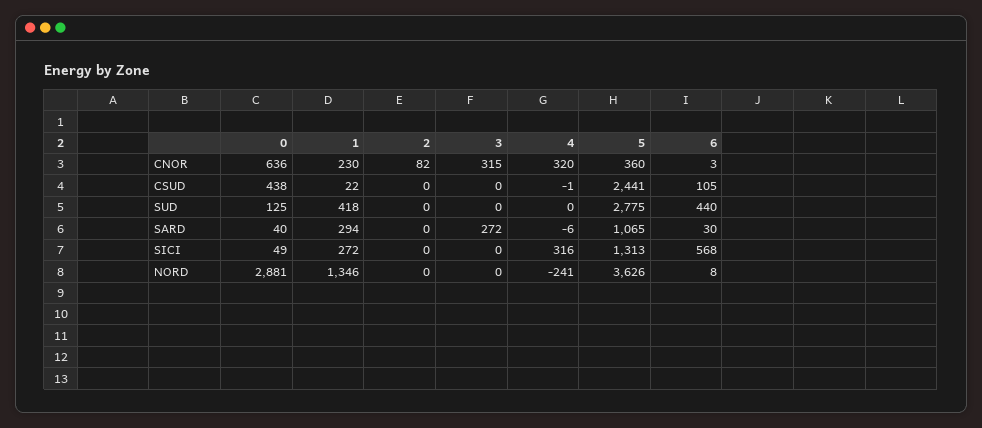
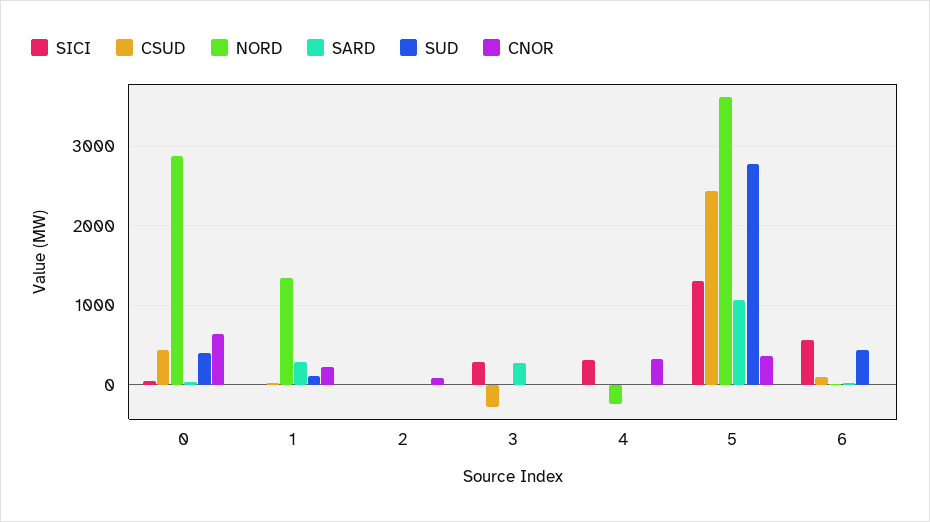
  {
    "CNOR": {
      "0": 636,
      "1": 230,
      "2": 82,
-     "3": 315,
+     "3": 0,
      "4": 320,
      "5": 360,
      "6": 3
    },
    "CSUD": {
      "0": 438,
      "1": 22,
      "2": 0,
-     "3": 0,
+     "3": -300,
      "4": -1,
      "5": 2441,
      "6": 105
    },
    "SUD": {
-     "0": 125,
+     "0": 400,
-     "1": 418,
+     "1": 100,
      "2": 0,
      "3": 0,
      "4": 0,
      "5": 2775,
      "6": 440
    },
    "SARD": {
      "0": 40,
      "1": 294,
      "2": 0,
      "3": 272,
      "4": -6,
      "5": 1065,
      "6": 30
    },
    "SICI": {
      "0": 49,
-     "1": 272,
+     "1": 0,
      "2": 0,
-     "3": 0,
+     "3": 300,
      "4": 316,
      "5": 1313,
      "6": 568
    },
    "NORD": {
      "0": 2881,
      "1": 1346,
      "2": 0,
      "3": 0,
      "4": -241,
      "5": 3626,
      "6": 8
    }
  }

